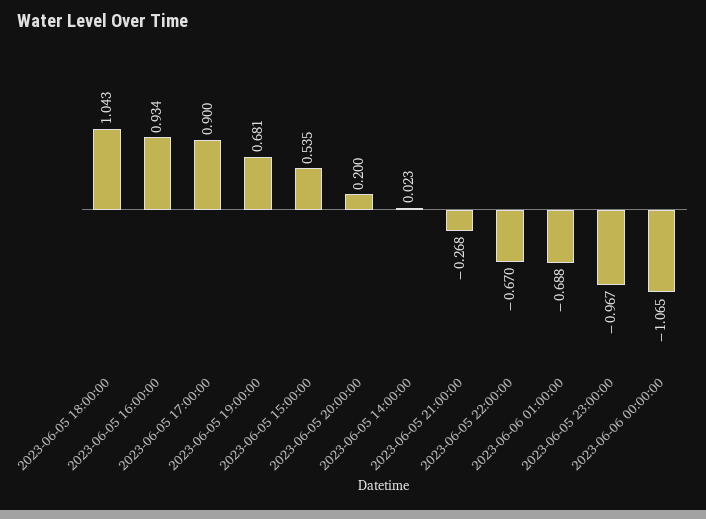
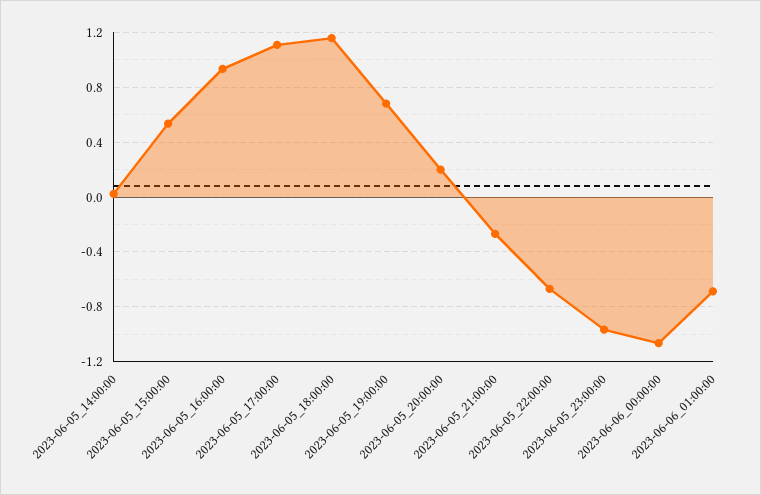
  {
-   "2023-06-05 18:00:00": 1.043,
+   "2023-06-05 18:00:00": 1.15,
    "2023-06-05 16:00:00": 0.934,
-   "2023-06-05 17:00:00": 0.9,
+   "2023-06-05 17:00:00": 1.1,
    "2023-06-05 19:00:00": 0.681,
    "2023-06-05 15:00:00": 0.535,
    "2023-06-05 20:00:00": 0.2,
    "2023-06-05 14:00:00": 0.023,
    "2023-06-05 21:00:00": -0.268,
    "2023-06-05 22:00:00": -0.67,
    "2023-06-06 01:00:00": -0.688,
    "2023-06-05 23:00:00": -0.967,
    "2023-06-06 00:00:00": -1.065
  }

